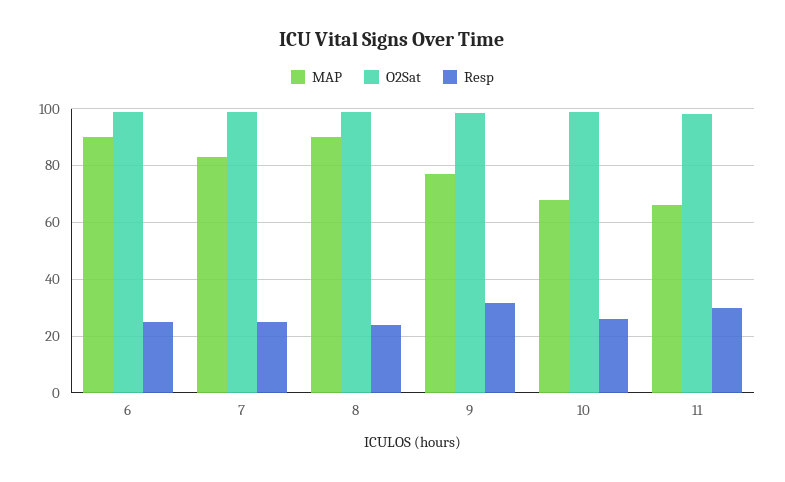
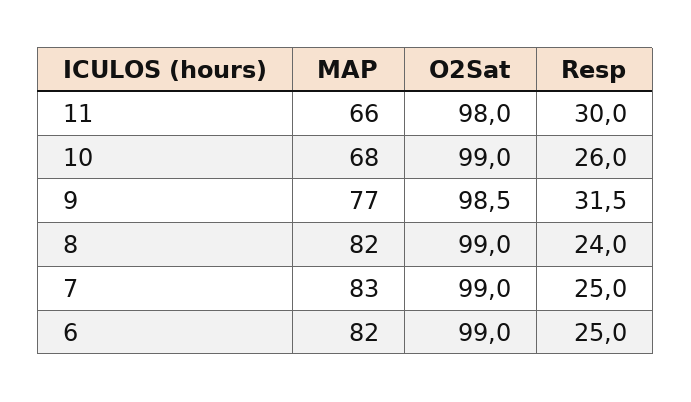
  {
    "MAP": {
-     "6": 90,
+     "6": 82,
      "7": 83,
-     "8": 90,
+     "8": 82,
      "9": 77,
      "10": 68,
      "11": 66
    },
    "O2Sat": {
      "6": 99,
      "7": 99,
      "8": 99,
      "9": 98.5,
      "10": 99,
      "11": 98
    },
    "Resp": {
      "6": 25,
      "7": 25,
      "8": 24,
      "9": 31.5,
      "10": 26,
      "11": 30
    }
  }

